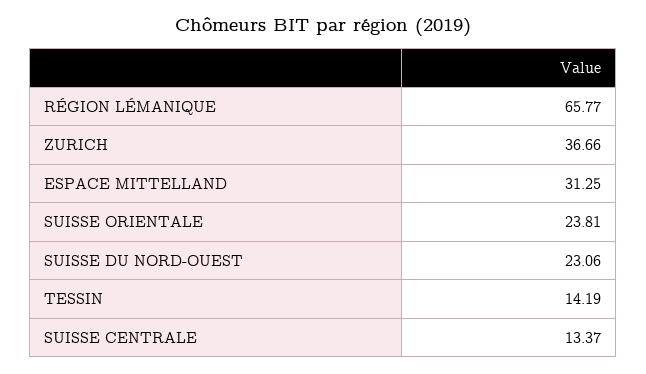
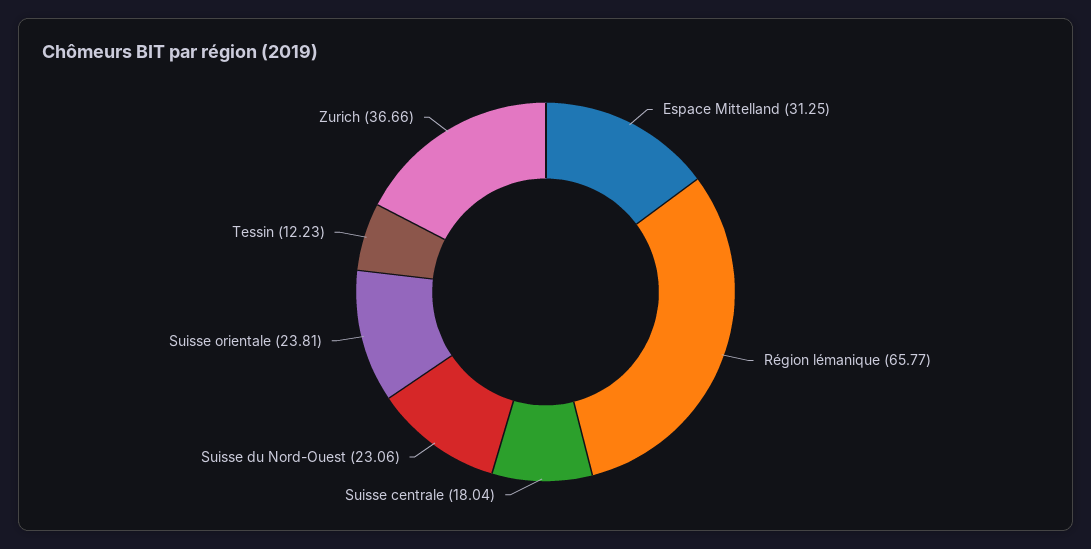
  {
    "RÉGION LÉMANIQUE": 65.77,
    "ZURICH": 36.66,
    "ESPACE MITTELLAND": 31.25,
    "SUISSE ORIENTALE": 23.81,
    "SUISSE DU NORD-OUEST": 23.06,
-   "TESSIN": 14.19,
+   "TESSIN": 12.23,
-   "SUISSE CENTRALE": 13.37
+   "SUISSE CENTRALE": 18.04
  }

